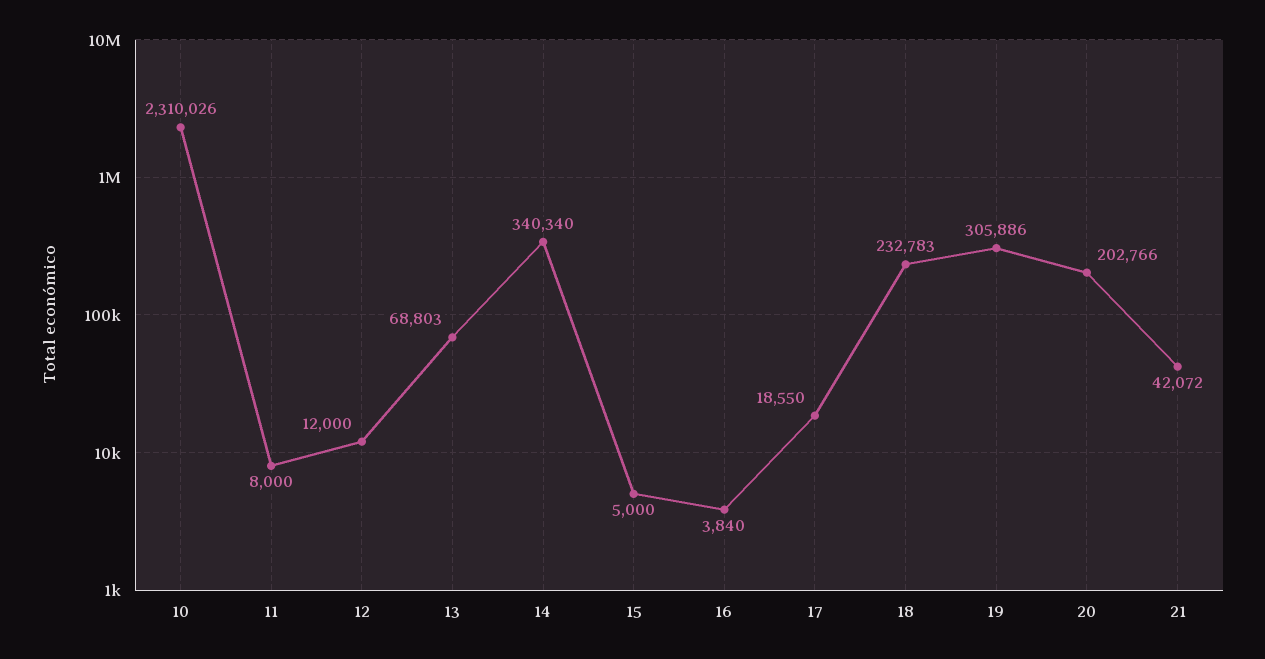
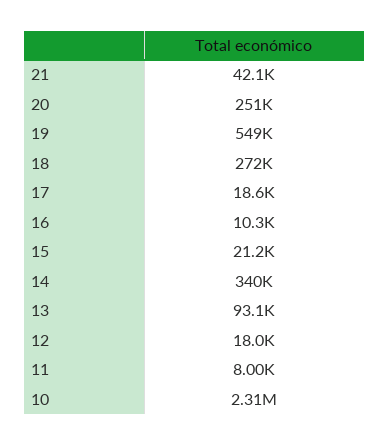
  {
    "10": 2310026,
    "11": 8000,
-   "12": 12000,
+   "12": 18000,
-   "13": 68803,
+   "13": 93100,
    "14": 340340,
-   "15": 5000,
+   "15": 21200,
-   "16": 3840,
+   "16": 10300,
    "17": 18550,
-   "18": 232783,
+   "18": 272000,
-   "19": 305886,
+   "19": 549000,
-   "20": 202766,
+   "20": 251000,
    "21": 42072
  }

